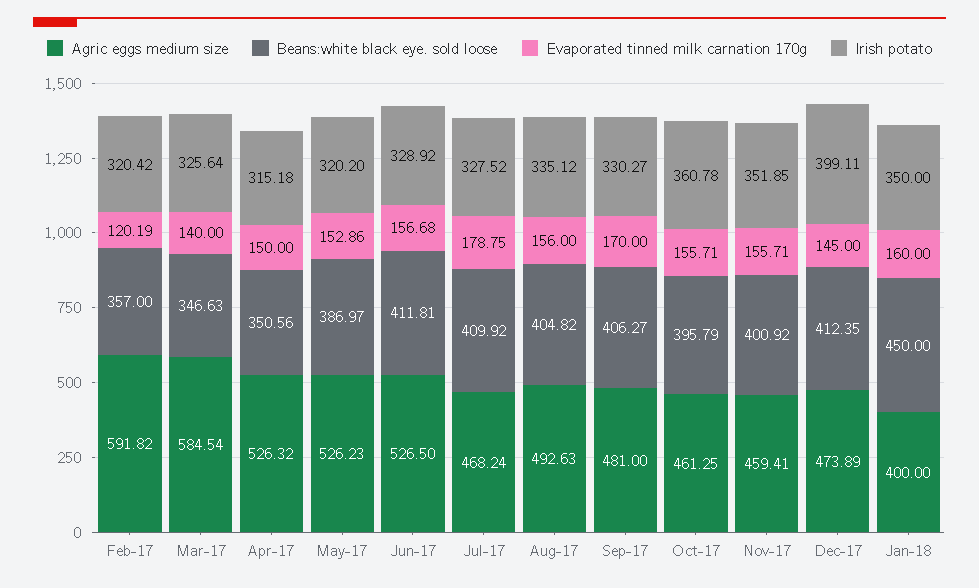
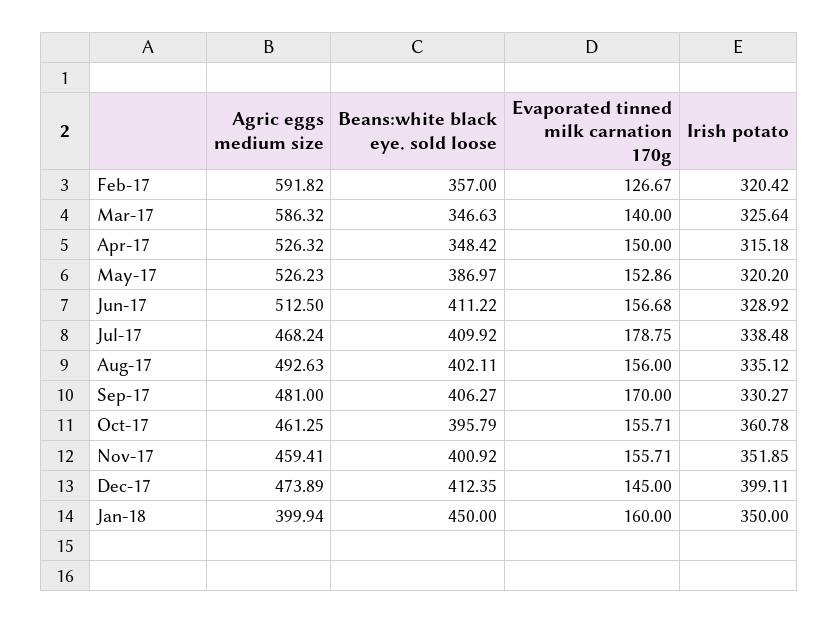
  {
    "Agric eggs medium size": {
      "Feb-17": 591.82,
-     "Mar-17": 584.54,
+     "Mar-17": 586.32,
      "Apr-17": 526.32,
      "May-17": 526.23,
-     "Jun-17": 526.5,
+     "Jun-17": 512.5,
      "Jul-17": 468.24,
      "Aug-17": 492.63,
      "Sep-17": 481,
      "Oct-17": 461.25,
      "Nov-17": 459.41,
      "Dec-17": 473.89,
-     "Jan-18": 400
+     "Jan-18": 399.94
    },
    "Beans:white black eye. sold loose": {
      "Feb-17": 357,
      "Mar-17": 346.63,
-     "Apr-17": 350.56,
+     "Apr-17": 348.42,
      "May-17": 386.97,
-     "Jun-17": 411.81,
+     "Jun-17": 411.22,
      "Jul-17": 409.92,
-     "Aug-17": 404.82,
+     "Aug-17": 402.11,
      "Sep-17": 406.27,
      "Oct-17": 395.79,
      "Nov-17": 400.92,
      "Dec-17": 412.35,
      "Jan-18": 450
    },
    "Evaporated tinned milk carnation 170g": {
-     "Feb-17": 120.19,
+     "Feb-17": 126.67,
      "Mar-17": 140,
      "Apr-17": 150,
      "May-17": 152.86,
      "Jun-17": 156.68,
      "Jul-17": 178.75,
      "Aug-17": 156,
      "Sep-17": 170,
      "Oct-17": 155.71,
      "Nov-17": 155.71,
      "Dec-17": 145,
      "Jan-18": 160
    },
    "Irish potato": {
      "Feb-17": 320.42,
      "Mar-17": 325.64,
      "Apr-17": 315.18,
      "May-17": 320.2,
      "Jun-17": 328.92,
-     "Jul-17": 327.52,
+     "Jul-17": 338.48,
      "Aug-17": 335.12,
      "Sep-17": 330.27,
      "Oct-17": 360.78,
      "Nov-17": 351.85,
      "Dec-17": 399.11,
      "Jan-18": 350
    }
  }

